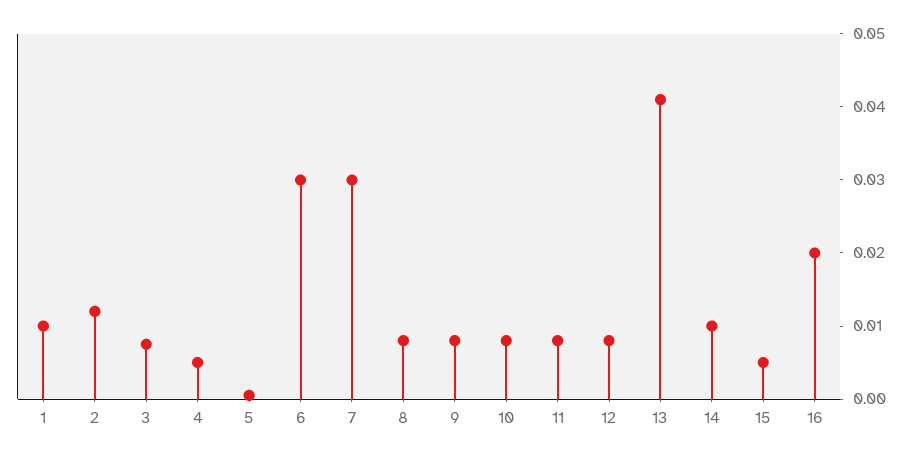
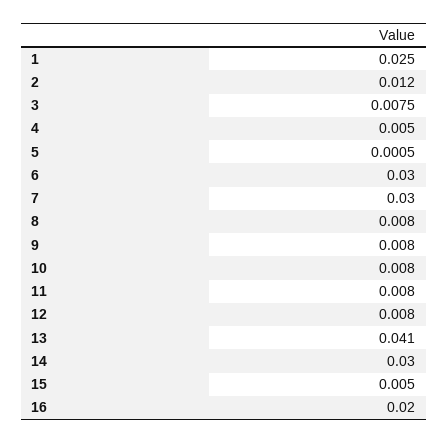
  {
-   "1": 0.01,
+   "1": 0.025,
    "2": 0.012,
    "3": 0.0075,
    "4": 0.005,
    "5": 0.0005,
    "6": 0.03,
    "7": 0.03,
    "8": 0.008,
    "9": 0.008,
    "10": 0.008,
    "11": 0.008,
    "12": 0.008,
    "13": 0.041,
-   "14": 0.01,
+   "14": 0.03,
    "15": 0.005,
    "16": 0.02
  }

